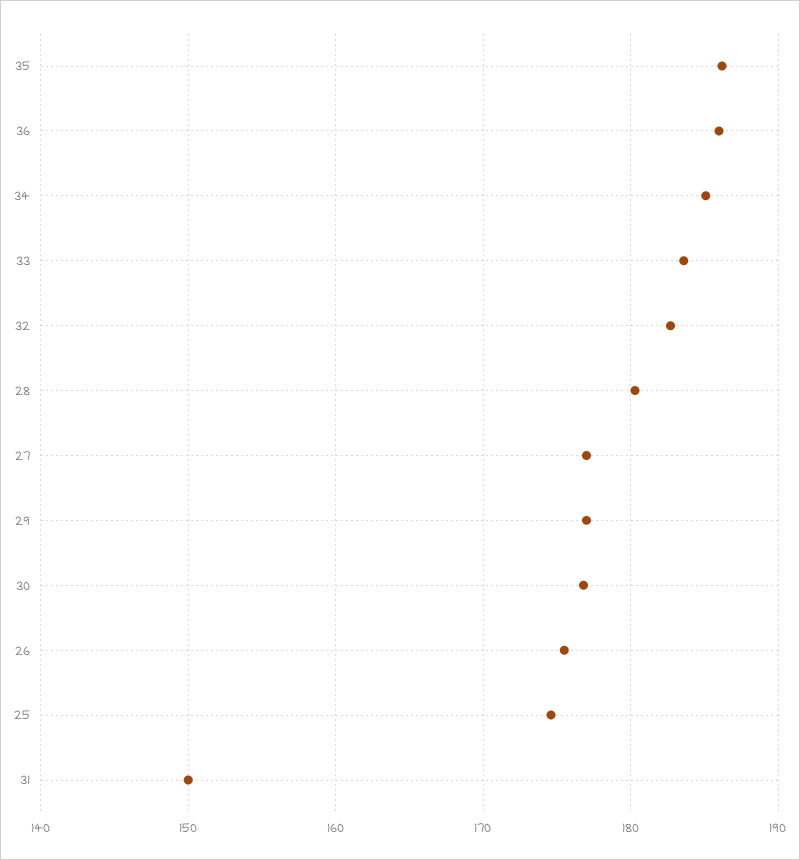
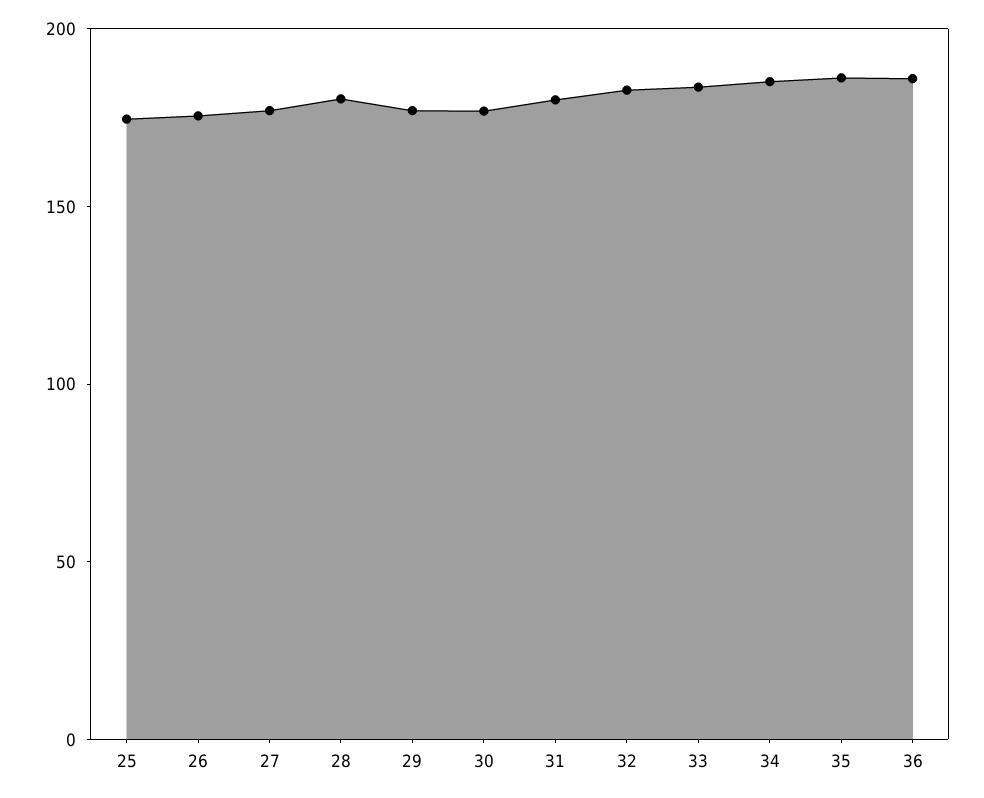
  {
    "35": 186,
    "36": 186,
    "34": 185,
    "33": 184,
    "32": 183,
    "28": 180,
    "27": 177,
    "29": 177,
    "30": 177,
    "26": 176,
    "25": 175,
-   "31": 150
+   "31": 180
  }

